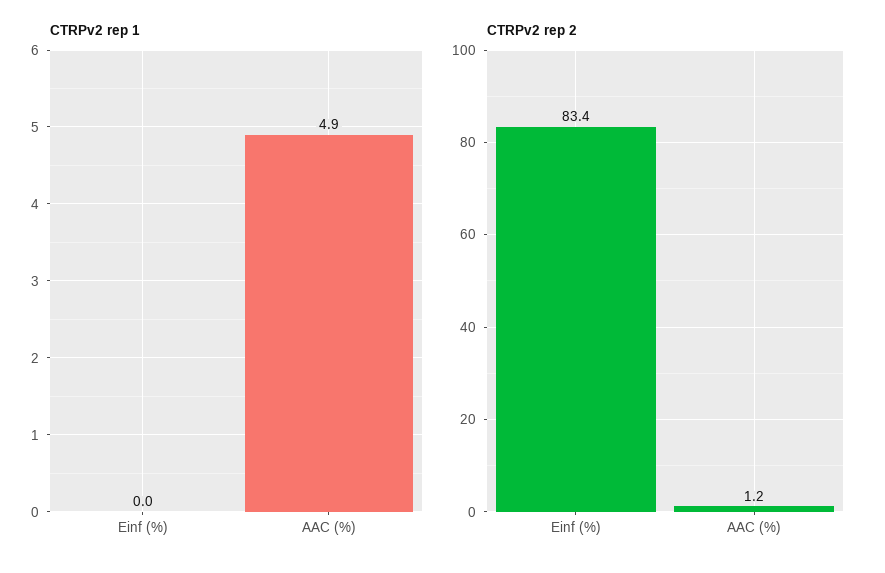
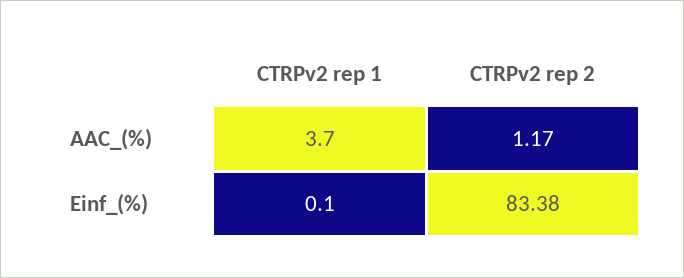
  {
    "CTRPv2 rep 1": {
-     "Einf (%)": 0,
+     "Einf (%)": 0.1,
-     "AAC (%)": 4.9
+     "AAC (%)": 3.7
    },
    "CTRPv2 rep 2": {
      "Einf (%)": 83.38,
      "AAC (%)": 1.17
    }
  }

